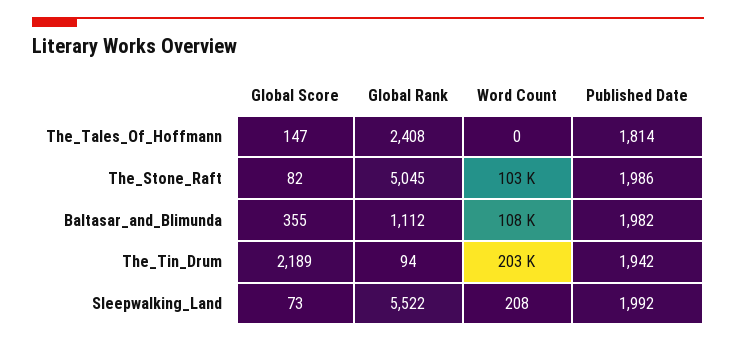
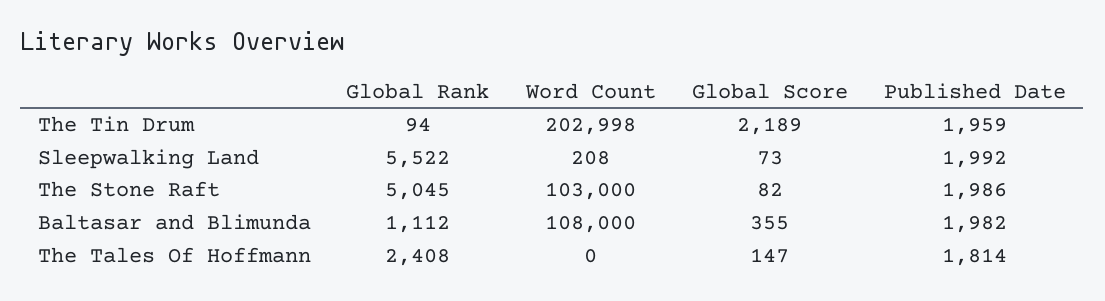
  {
    "Global Score": {
      "The_Tales_Of_Hoffmann": 147,
      "The_Stone_Raft": 82,
      "Baltasar_and_Blimunda": 355,
      "The_Tin_Drum": 2189,
      "Sleepwalking_Land": 73
    },
    "Global Rank": {
      "The_Tales_Of_Hoffmann": 2408,
      "The_Stone_Raft": 5045,
      "Baltasar_and_Blimunda": 1112,
      "The_Tin_Drum": 94,
      "Sleepwalking_Land": 5522
    },
    "Word Count": {
      "The_Tales_Of_Hoffmann": 0,
      "The_Stone_Raft": 103000,
      "Baltasar_and_Blimunda": 108000,
      "The_Tin_Drum": 202998,
      "Sleepwalking_Land": 208
    },
    "Published Date": {
      "The_Tales_Of_Hoffmann": 1814,
      "The_Stone_Raft": 1986,
      "Baltasar_and_Blimunda": 1982,
-     "The_Tin_Drum": 1942,
+     "The_Tin_Drum": 1959,
      "Sleepwalking_Land": 1992
    }
  }

